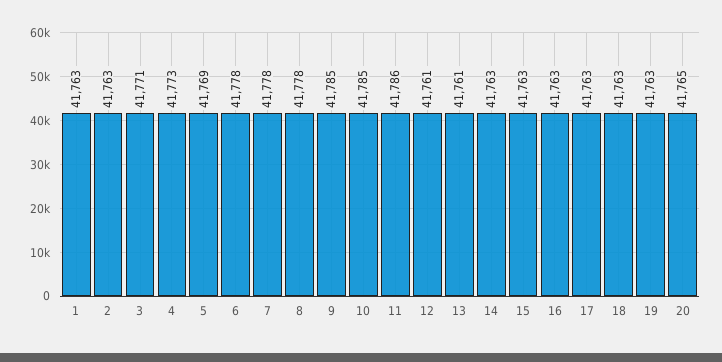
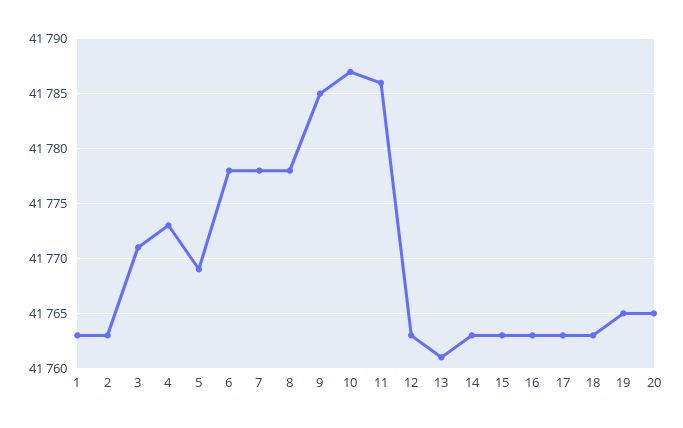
  {
    "1": 41763,
    "2": 41763,
    "3": 41771,
    "4": 41773,
    "5": 41769,
    "6": 41778,
    "7": 41778,
    "8": 41778,
    "9": 41785,
-   "10": 41785,
+   "10": 41787,
    "11": 41786,
-   "12": 41761,
+   "12": 41763,
    "13": 41761,
    "14": 41763,
    "15": 41763,
    "16": 41763,
    "17": 41763,
    "18": 41763,
-   "19": 41763,
+   "19": 41765,
    "20": 41765
  }

